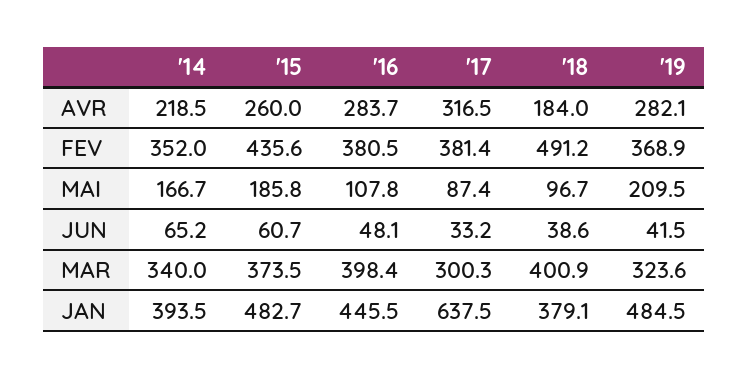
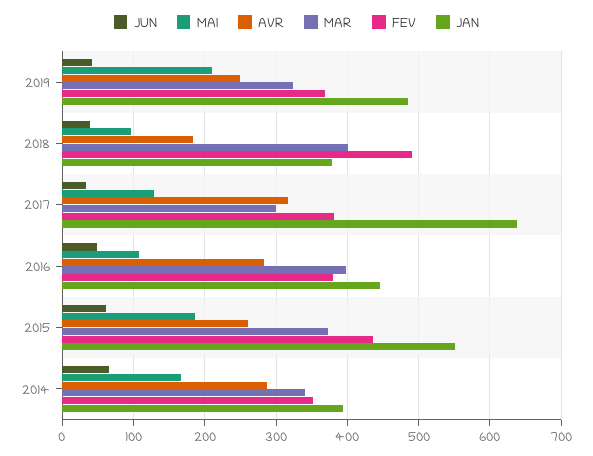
  {
    "AVR": {
-     "'14": 218.5,
+     "'14": 290,
      "'15": 260,
      "'16": 283.7,
      "'17": 316.5,
      "'18": 184,
-     "'19": 282.1
+     "'19": 250
    },
    "FEV": {
      "'14": 352,
      "'15": 435.6,
      "'16": 380.5,
      "'17": 381.4,
      "'18": 491.2,
      "'19": 368.9
    },
    "MAI": {
      "'14": 166.7,
      "'15": 185.8,
      "'16": 107.8,
-     "'17": 87.4,
+     "'17": 130,
      "'18": 96.7,
      "'19": 209.5
    },
    "JUN": {
      "'14": 65.2,
      "'15": 60.7,
      "'16": 48.1,
      "'17": 33.2,
      "'18": 38.6,
      "'19": 41.5
    },
    "MAR": {
      "'14": 340,
      "'15": 373.5,
      "'16": 398.4,
      "'17": 300.3,
      "'18": 400.9,
      "'19": 323.6
    },
    "JAN": {
      "'14": 393.5,
-     "'15": 482.7,
+     "'15": 550,
      "'16": 445.5,
      "'17": 637.5,
      "'18": 379.1,
      "'19": 484.5
    }
  }

